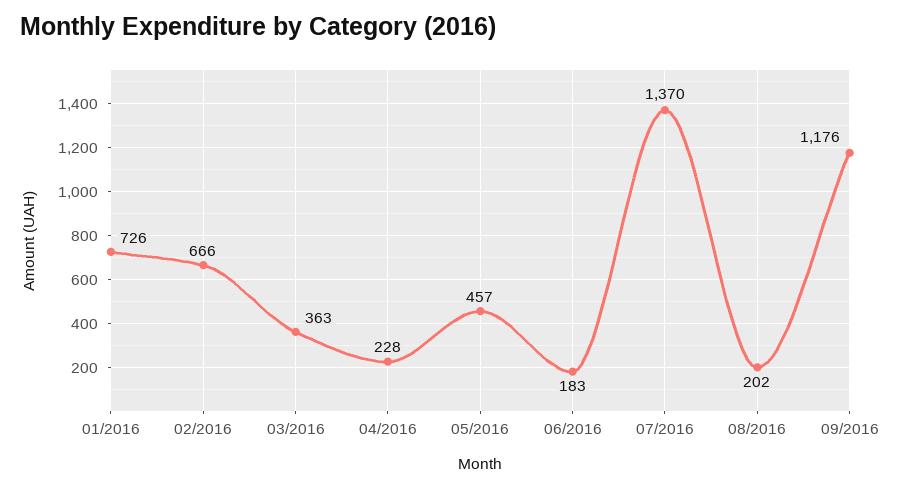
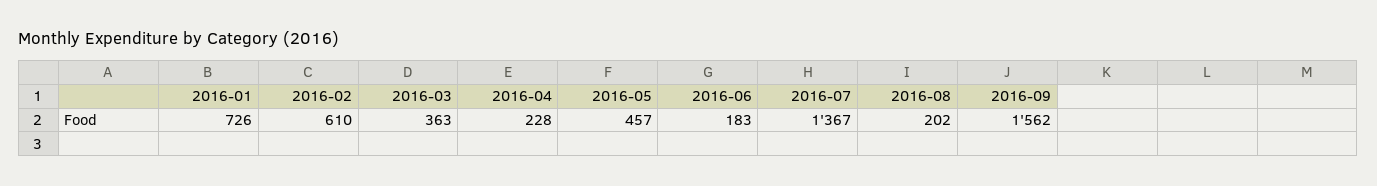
  {
    "01/2016": 726,
-   "02/2016": 666,
+   "02/2016": 610,
    "03/2016": 363,
    "04/2016": 228,
    "05/2016": 457,
    "06/2016": 183,
-   "07/2016": 1370,
+   "07/2016": 1367,
    "08/2016": 202,
-   "09/2016": 1176
+   "09/2016": 1562
  }

